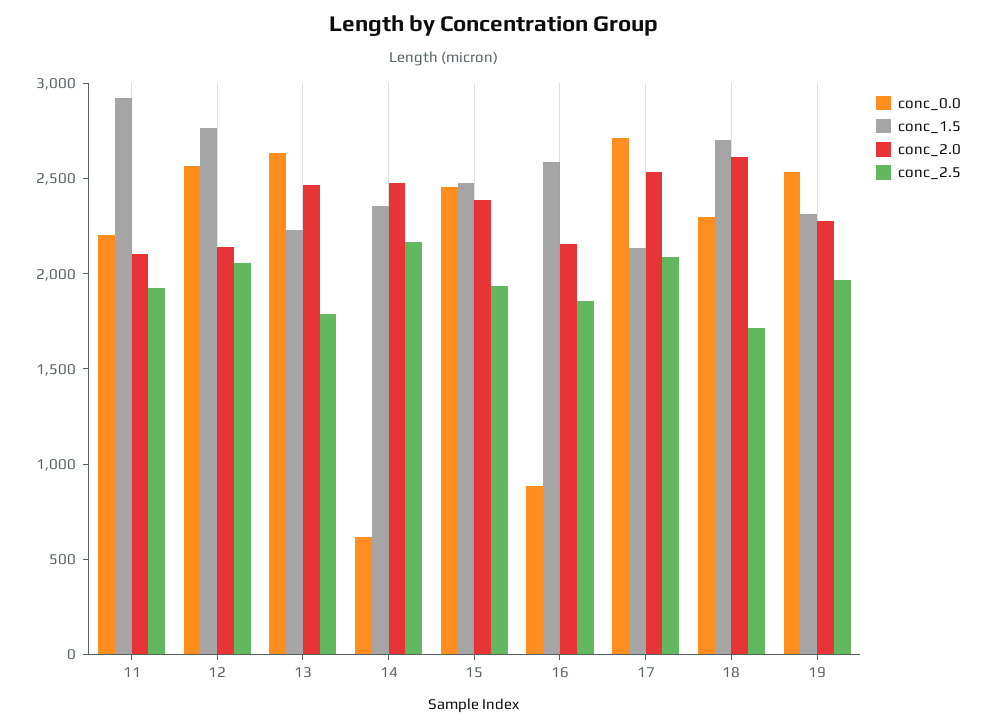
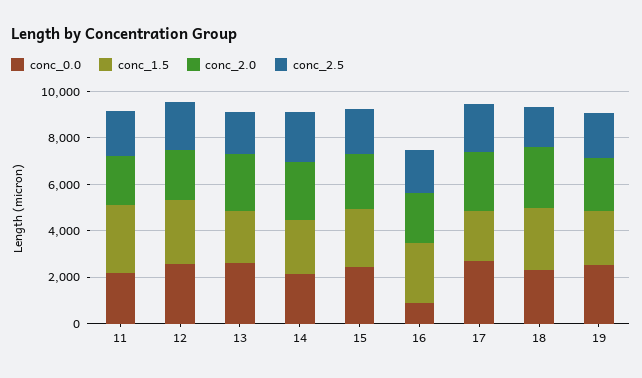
  {
    "conc_0.0": {
      "11": 2200,
      "12": 2600,
      "13": 2600,
-     "14": 600,
+     "14": 2000,
      "15": 2500,
      "16": 900,
      "17": 2700,
      "18": 2300,
      "19": 2500
    },
    "conc_1.5": {
      "11": 2900,
      "12": 2800,
      "13": 2200,
      "14": 2400,
      "15": 2500,
      "16": 2600,
      "17": 2100,
      "18": 2700,
      "19": 2300
    },
    "conc_2.0": {
      "11": 2100,
      "12": 2100,
      "13": 2500,
      "14": 2500,
      "15": 2400,
      "16": 2200,
      "17": 2500,
      "18": 2600,
      "19": 2300
    },
    "conc_2.5": {
      "11": 1900,
      "12": 2100,
      "13": 1800,
      "14": 2200,
      "15": 1900,
      "16": 1900,
      "17": 2100,
      "18": 1700,
      "19": 2000
    }
  }

